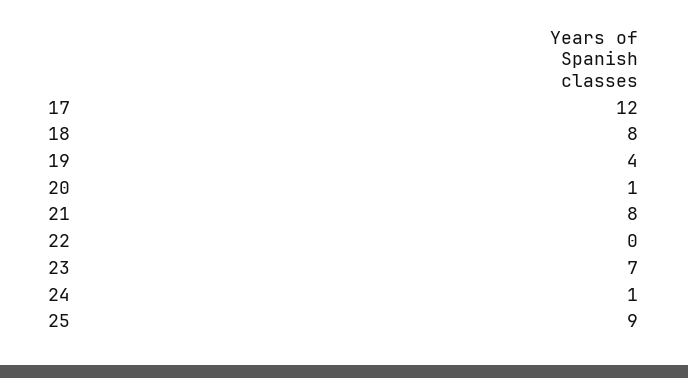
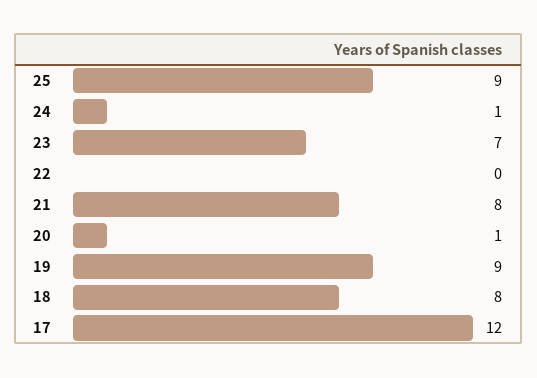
  {
    "17": 12,
    "18": 8,
-   "19": 4,
+   "19": 9,
    "20": 1,
    "21": 8,
    "22": 0,
    "23": 7,
    "24": 1,
    "25": 9
  }

